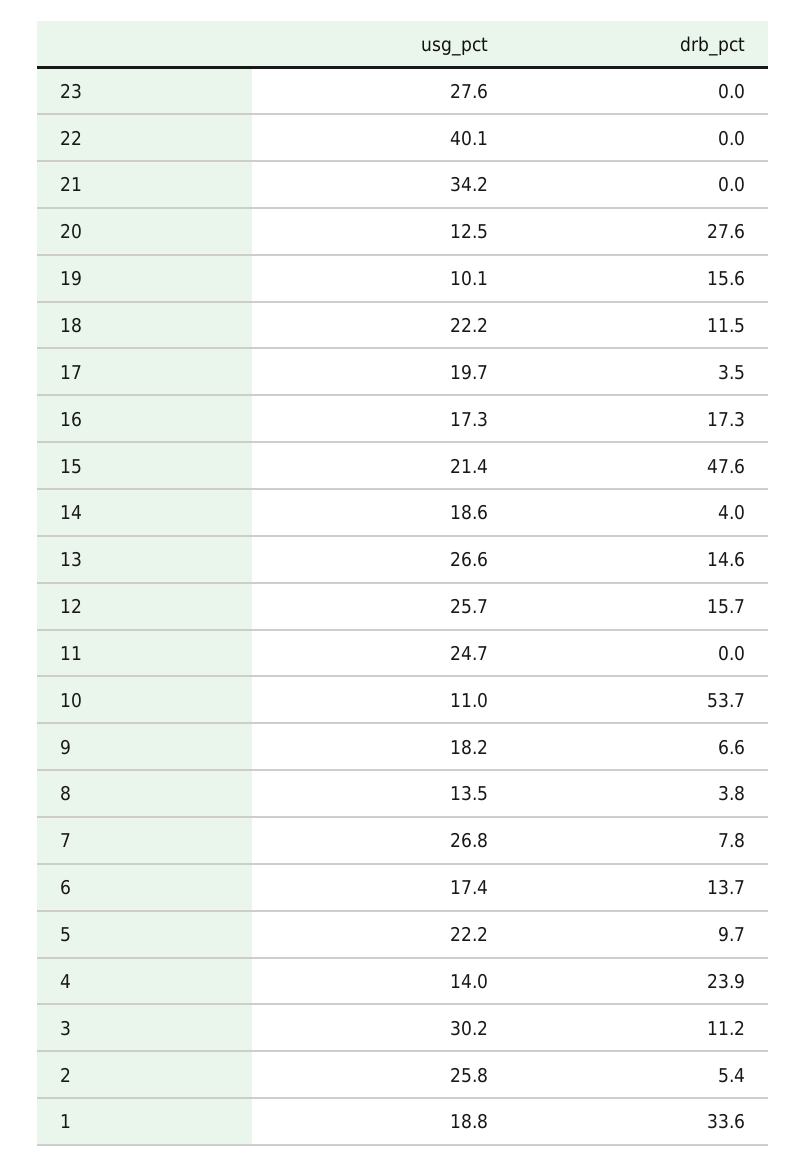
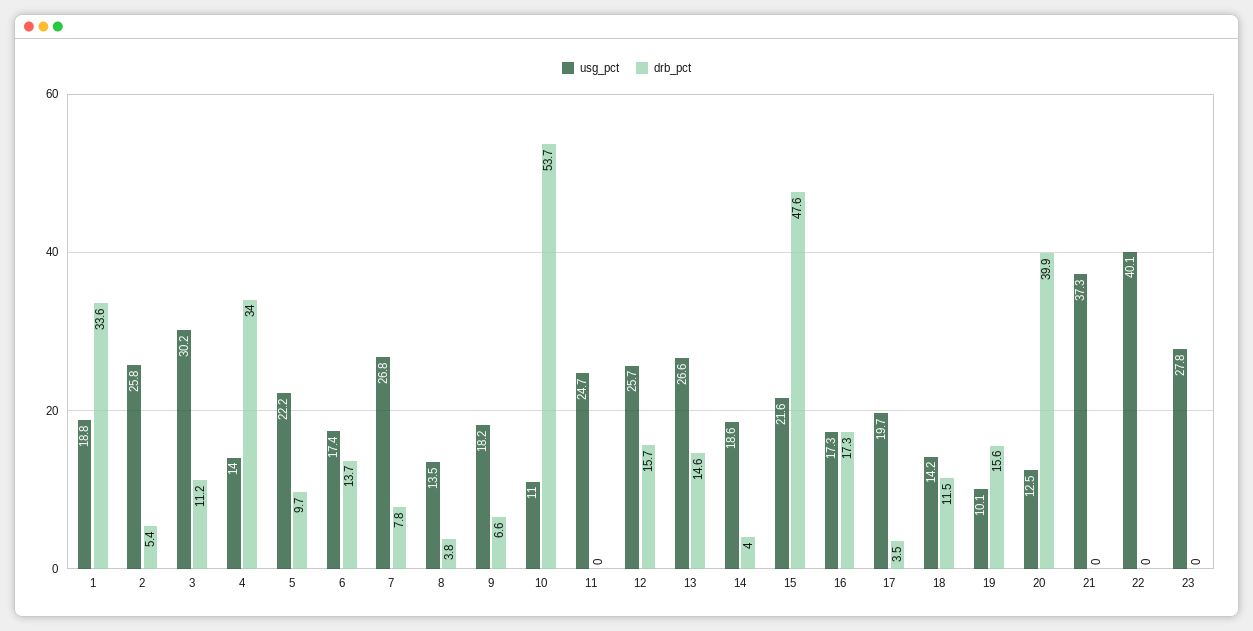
  {
    "usg_pct": {
-     "23": 27.6,
+     "23": 27.8,
      "22": 40.1,
-     "21": 34.2,
+     "21": 37.3,
      "20": 12.5,
      "19": 10.1,
-     "18": 22.2,
+     "18": 14.2,
      "17": 19.7,
      "16": 17.3,
-     "15": 21.4,
+     "15": 21.6,
      "14": 18.6,
      "13": 26.6,
      "12": 25.7,
      "11": 24.7,
      "10": 11,
      "9": 18.2,
      "8": 13.5,
      "7": 26.8,
      "6": 17.4,
      "5": 22.2,
      "4": 14,
      "3": 30.2,
      "2": 25.8,
      "1": 18.8
    },
    "drb_pct": {
      "23": 0,
      "22": 0,
      "21": 0,
-     "20": 27.6,
+     "20": 39.9,
      "19": 15.6,
      "18": 11.5,
      "17": 3.5,
      "16": 17.3,
      "15": 47.6,
      "14": 4,
      "13": 14.6,
      "12": 15.7,
      "11": 0,
      "10": 53.7,
      "9": 6.6,
      "8": 3.8,
      "7": 7.8,
      "6": 13.7,
      "5": 9.7,
-     "4": 23.9,
+     "4": 34,
      "3": 11.2,
      "2": 5.4,
      "1": 33.6
    }
  }

